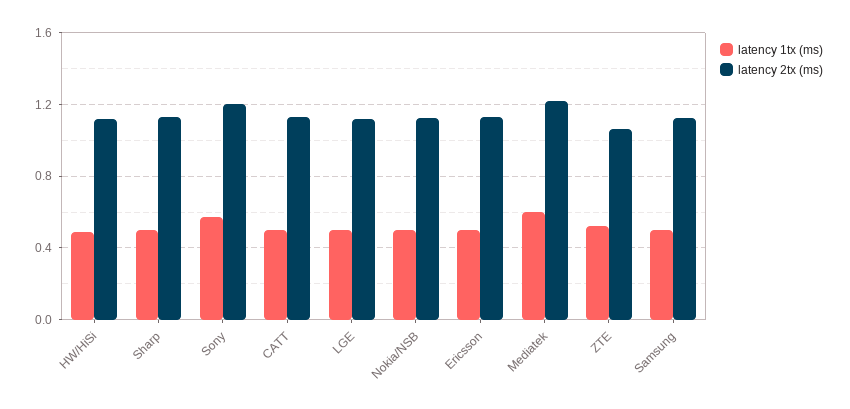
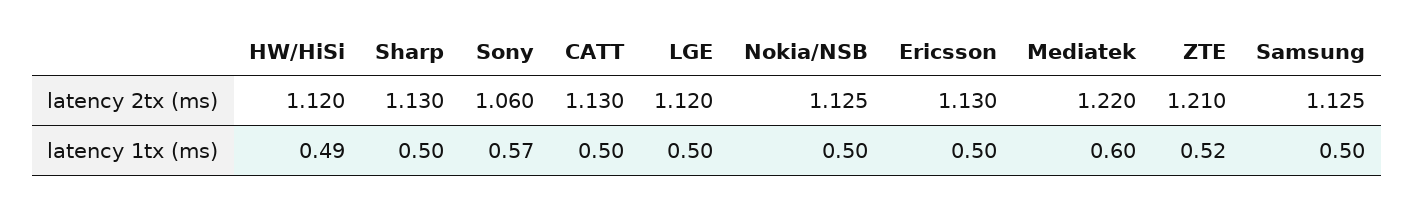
  {
    "latency 1tx (ms)": {
      "HW/HiSi": 0.49,
      "Sharp": 0.5,
      "Sony": 0.57,
      "CATT": 0.5,
      "LGE": 0.5,
      "Nokia/NSB": 0.5,
      "Ericsson": 0.5,
      "Mediatek": 0.6,
      "ZTE": 0.52,
      "Samsung": 0.5
    },
    "latency 2tx (ms)": {
      "HW/HiSi": 1.12,
      "Sharp": 1.13,
-     "Sony": 1.2,
+     "Sony": 1.06,
      "CATT": 1.13,
      "LGE": 1.12,
      "Nokia/NSB": 1.125,
      "Ericsson": 1.13,
      "Mediatek": 1.22,
-     "ZTE": 1.05,
+     "ZTE": 1.21,
      "Samsung": 1.125
    }
  }

